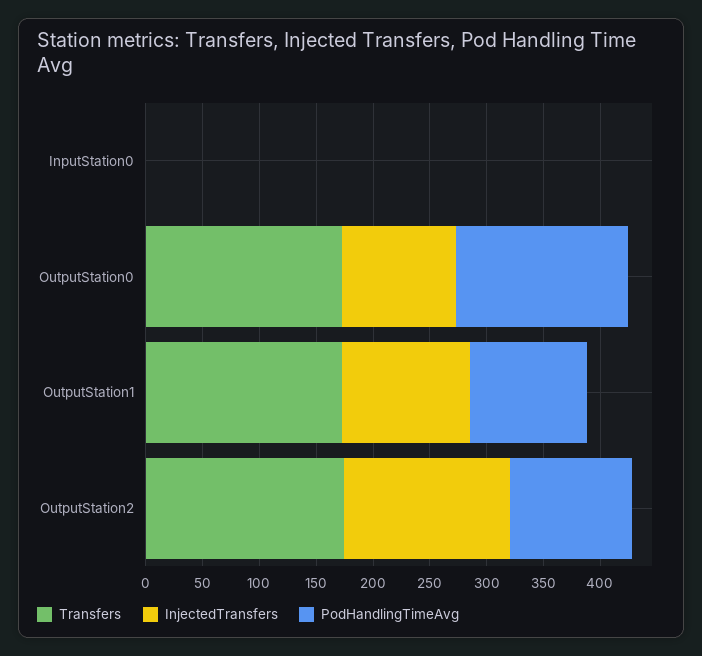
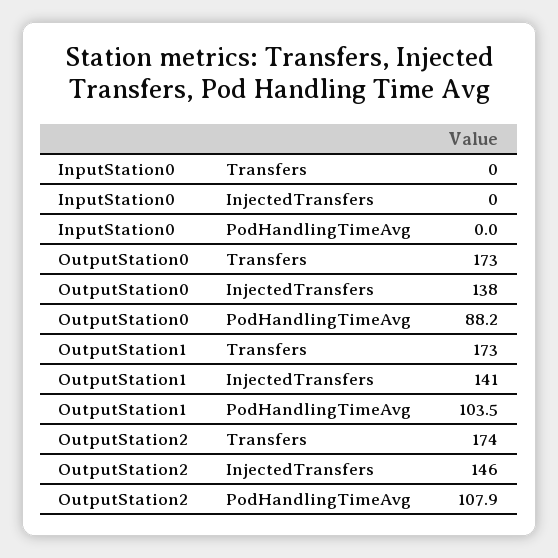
  {
    "Transfers": {
      "InputStation0": 0,
      "OutputStation0": 173,
      "OutputStation1": 173,
      "OutputStation2": 174
    },
    "InjectedTransfers": {
      "InputStation0": 0,
-     "OutputStation0": 100,
+     "OutputStation0": 138,
-     "OutputStation1": 110,
+     "OutputStation1": 141,
      "OutputStation2": 146
    },
    "PodHandlingTimeAvg": {
      "InputStation0": 0,
-     "OutputStation0": 150,
+     "OutputStation0": 88.2,
      "OutputStation1": 103.5,
      "OutputStation2": 107.9
    }
  }

